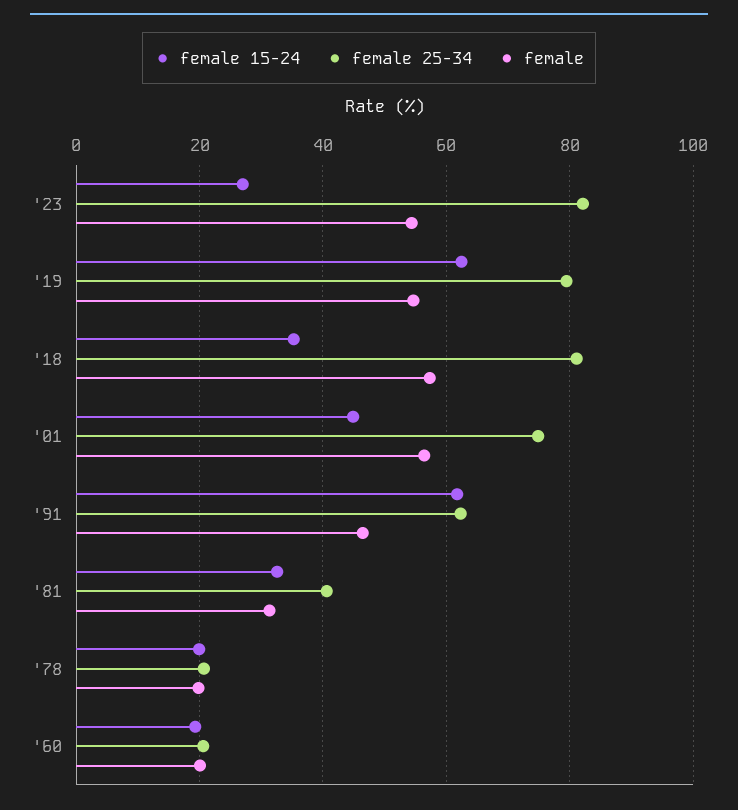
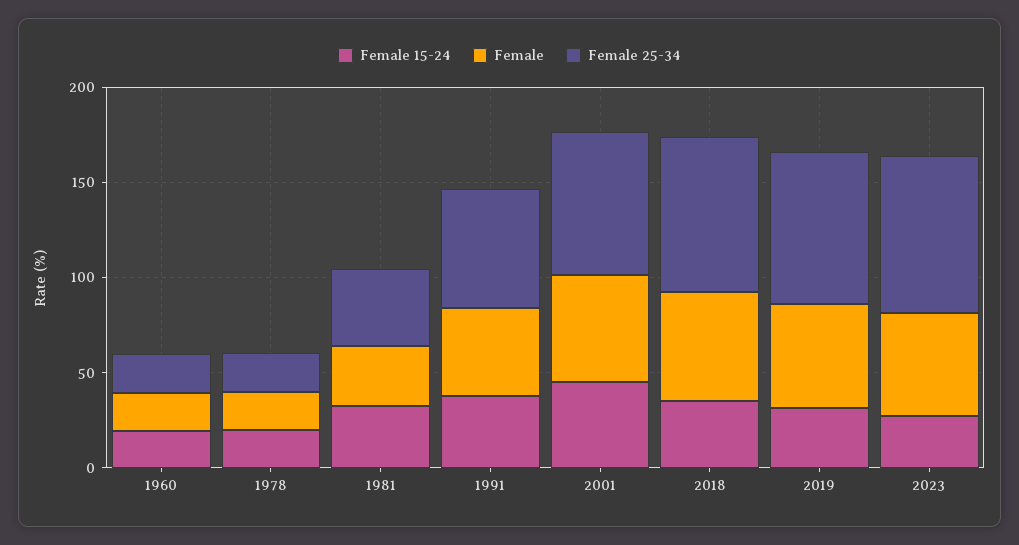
  {
    "female 15-24": {
      "'23": 28,
-     "'19": 62,
+     "'19": 30,
      "'18": 36,
      "'01": 44,
-     "'91": 62,
+     "'91": 40,
      "'81": 32,
      "'78": 20,
      "'60": 20
    },
    "female 25-34": {
      "'23": 82,
      "'19": 80,
      "'18": 82,
      "'01": 74,
      "'91": 62,
      "'81": 40,
      "'78": 20,
      "'60": 20
    },
    "female": {
      "'23": 54,
      "'19": 54,
      "'18": 58,
      "'01": 56,
      "'91": 46,
      "'81": 32,
      "'78": 20,
      "'60": 20
    }
  }

